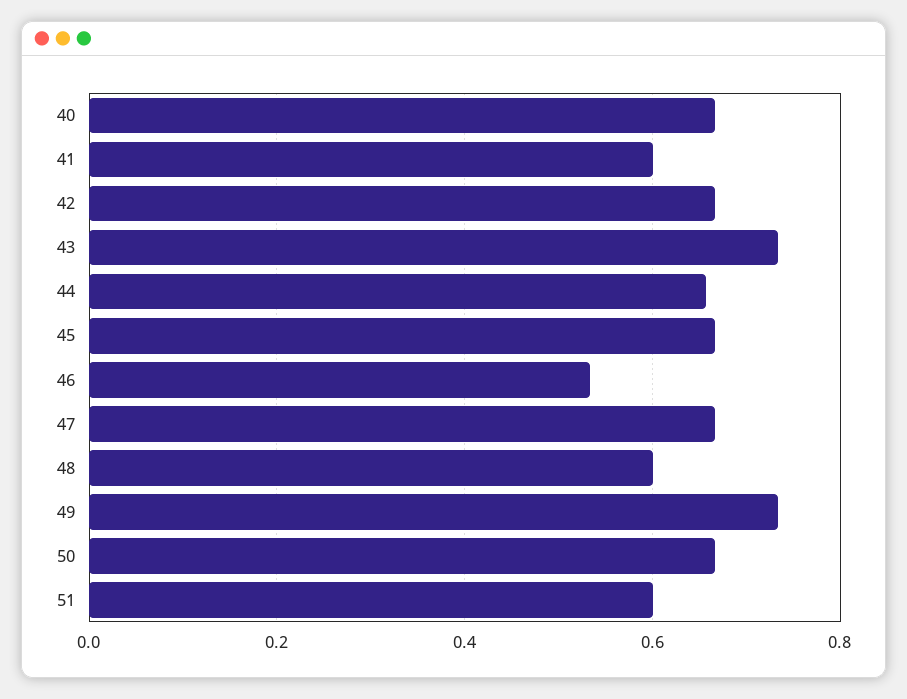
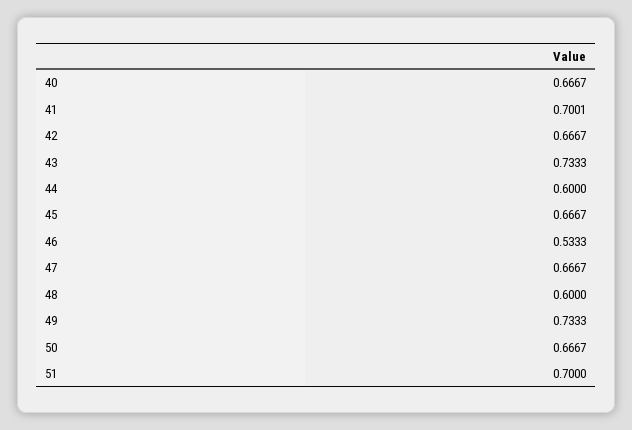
  {
    "40": 0.6667,
-   "41": 0.6,
+   "41": 0.7001,
    "42": 0.6667,
    "43": 0.7333,
-   "44": 0.66,
+   "44": 0.6,
    "45": 0.6667,
    "46": 0.5333,
    "47": 0.6667,
    "48": 0.6,
    "49": 0.7333,
    "50": 0.6667,
-   "51": 0.6
+   "51": 0.7
  }

